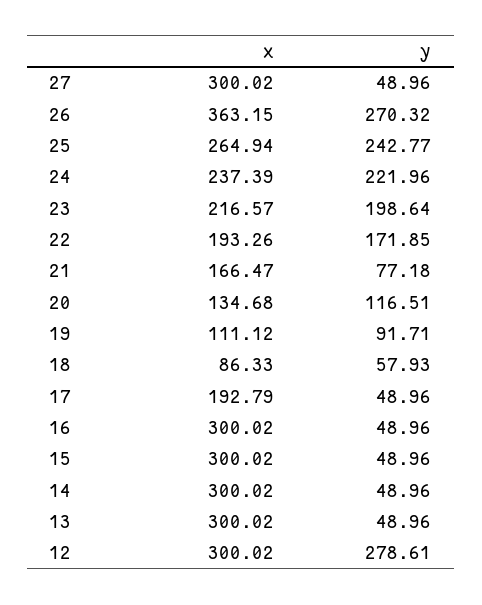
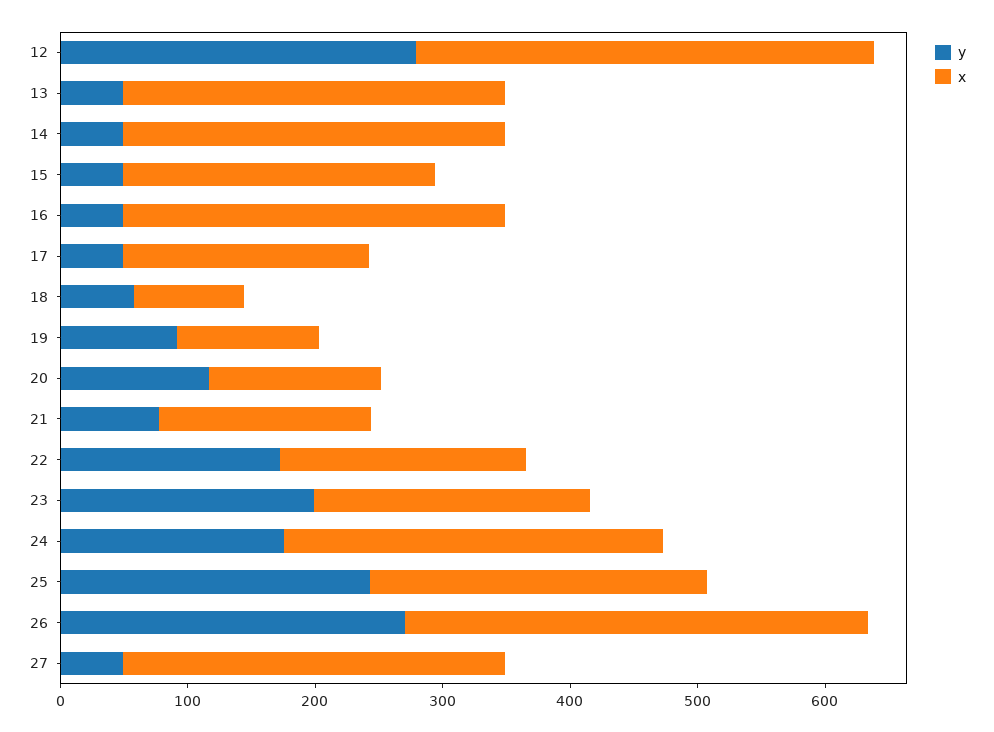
  {
    "x": {
      "27": 300.02,
      "26": 363.15,
      "25": 264.94,
-     "24": 237.39,
+     "24": 300,
      "23": 216.57,
      "22": 193.26,
      "21": 166.47,
      "20": 134.68,
      "19": 111.12,
      "18": 86.33,
      "17": 192.79,
      "16": 300.02,
-     "15": 300.02,
+     "15": 240,
      "14": 300.02,
      "13": 300.02,
-     "12": 300.02
+     "12": 360
    },
    "y": {
      "27": 48.96,
      "26": 270.32,
      "25": 242.77,
-     "24": 221.96,
+     "24": 180,
      "23": 198.64,
      "22": 171.85,
      "21": 77.18,
      "20": 116.51,
      "19": 91.71,
      "18": 57.93,
      "17": 48.96,
      "16": 48.96,
      "15": 48.96,
      "14": 48.96,
      "13": 48.96,
      "12": 278.61
    }
  }

